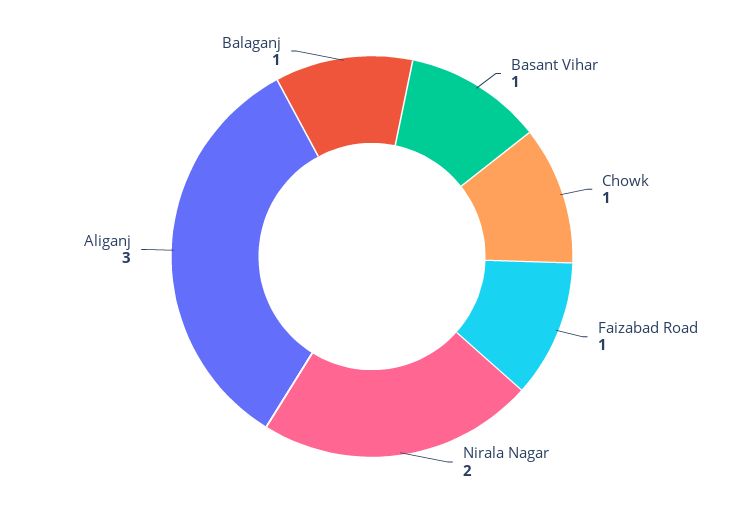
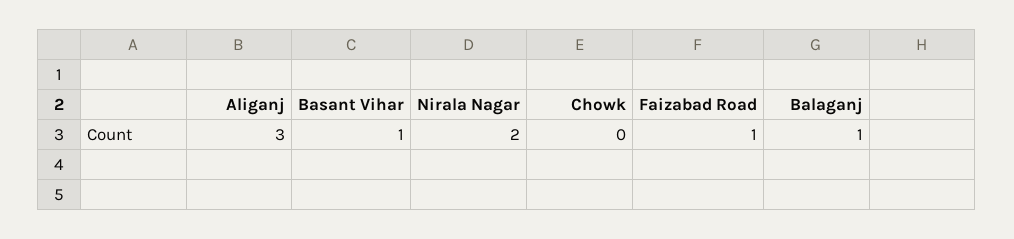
  {
    "Basant Vihar": 1,
-   "Chowk": 1,
+   "Chowk": 0,
    "Faizabad Road": 1,
    "Nirala Nagar": 2,
    "Aliganj": 3,
    "Balaganj": 1
  }

